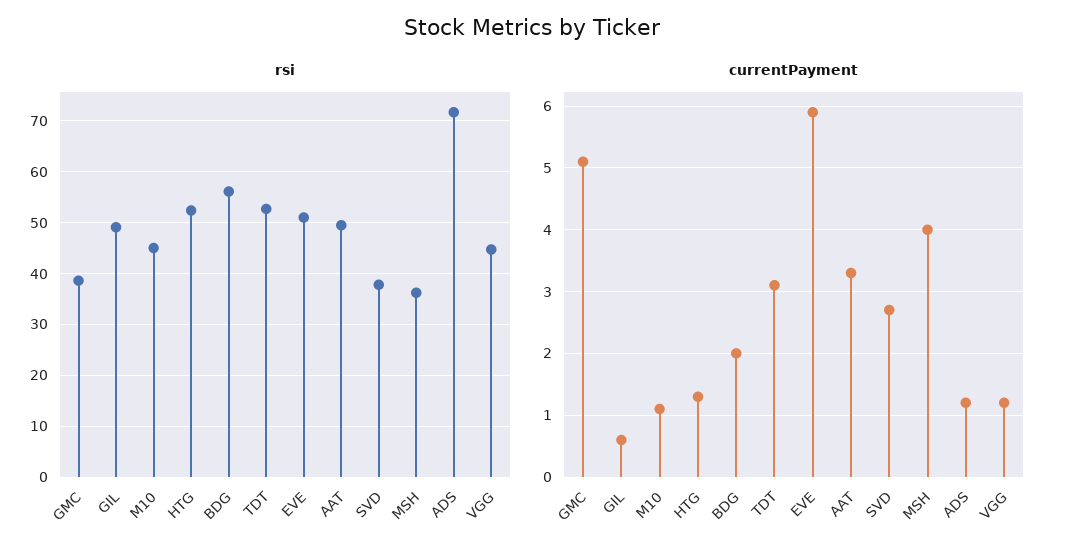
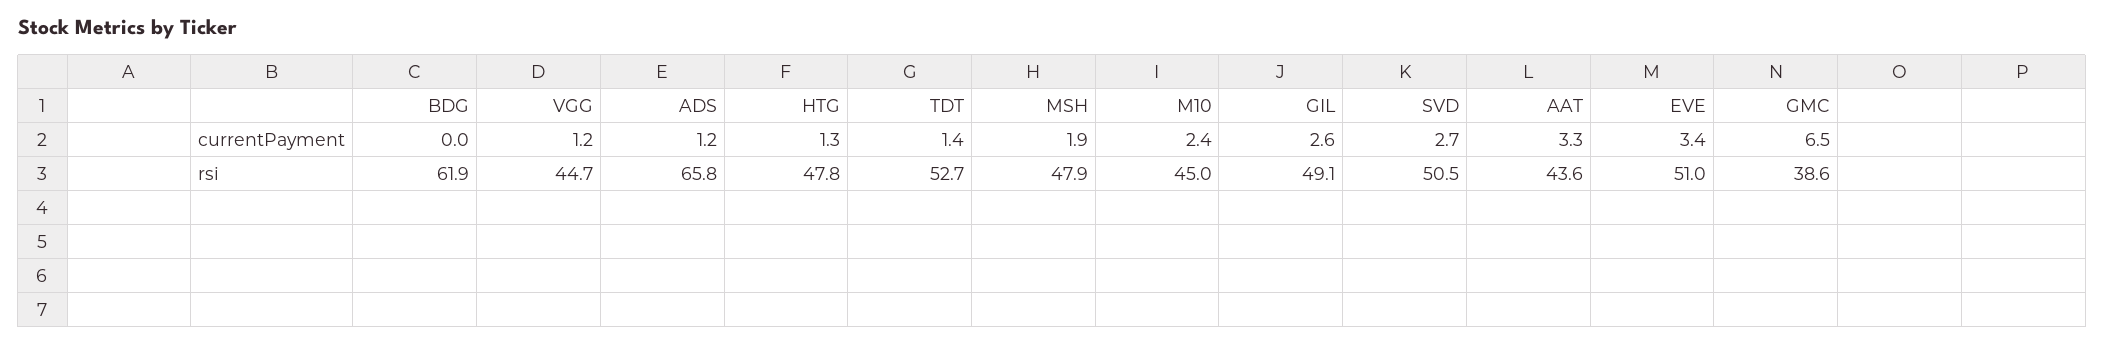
  {
    "rsi": {
      "GMC": 38.6,
      "GIL": 49.1,
      "M10": 45,
-     "HTG": 52,
+     "HTG": 47.8,
-     "BDG": 56,
+     "BDG": 61.9,
      "TDT": 52.7,
      "EVE": 51,
-     "AAT": 50,
+     "AAT": 43.6,
-     "SVD": 38,
+     "SVD": 50.5,
-     "MSH": 36,
+     "MSH": 47.9,
-     "ADS": 72,
+     "ADS": 65.8,
      "VGG": 44.7
    },
    "currentPayment": {
-     "GMC": 5.1,
+     "GMC": 6.5,
-     "GIL": 0.6,
+     "GIL": 2.6,
-     "M10": 1.1,
+     "M10": 2.4,
      "HTG": 1.3,
-     "BDG": 2,
+     "BDG": 0,
-     "TDT": 3.1,
+     "TDT": 1.4,
-     "EVE": 5.9,
+     "EVE": 3.4,
      "AAT": 3.3,
      "SVD": 2.7,
-     "MSH": 4,
+     "MSH": 1.9,
      "ADS": 1.2,
      "VGG": 1.2
    }
  }

